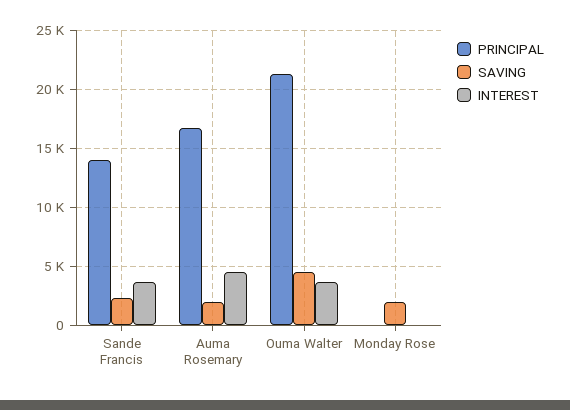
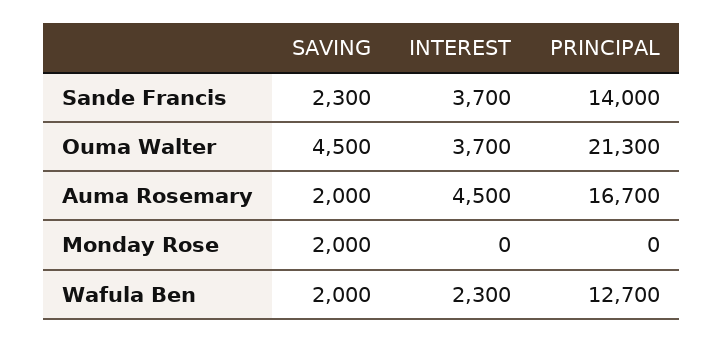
  {
    "PRINCIPAL": {
      "Sande Francis": 14000,
      "Auma Rosemary": 16700,
      "Ouma Walter": 21300,
-     "Monday Rose": 0
+     "Monday Rose": 0,
+     "Wafula Ben": 12700
    },
    "SAVING": {
      "Sande Francis": 2300,
      "Auma Rosemary": 2000,
      "Ouma Walter": 4500,
-     "Monday Rose": 2000
+     "Monday Rose": 2000,
+     "Wafula Ben": 2000
    },
    "INTEREST": {
      "Sande Francis": 3700,
      "Auma Rosemary": 4500,
      "Ouma Walter": 3700,
-     "Monday Rose": 0
+     "Monday Rose": 0,
+     "Wafula Ben": 2300
    }
  }

